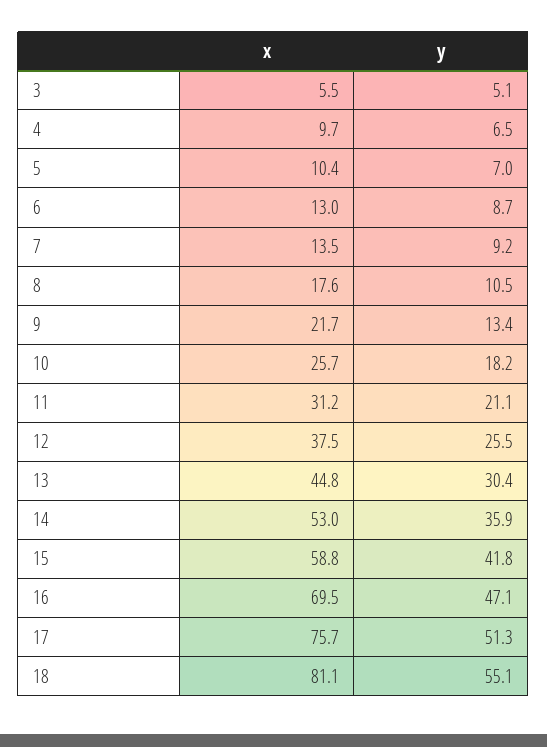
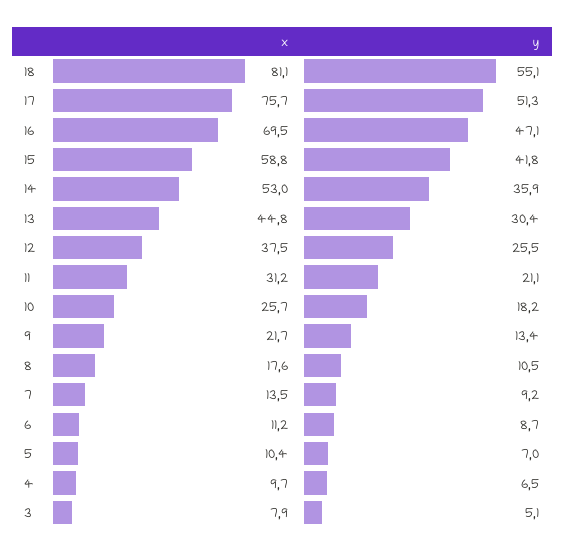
  {
    "x": {
-     "3": 5.5,
+     "3": 7.9,
      "4": 9.7,
      "5": 10.4,
-     "6": 13,
+     "6": 11.2,
      "7": 13.5,
      "8": 17.6,
      "9": 21.7,
      "10": 25.7,
      "11": 31.2,
      "12": 37.5,
      "13": 44.8,
      "14": 53,
      "15": 58.8,
      "16": 69.5,
      "17": 75.7,
      "18": 81.1
    },
    "y": {
      "3": 5.1,
      "4": 6.5,
      "5": 7,
      "6": 8.7,
      "7": 9.2,
      "8": 10.5,
      "9": 13.4,
      "10": 18.2,
      "11": 21.1,
      "12": 25.5,
      "13": 30.4,
      "14": 35.9,
      "15": 41.8,
      "16": 47.1,
      "17": 51.3,
      "18": 55.1
    }
  }

